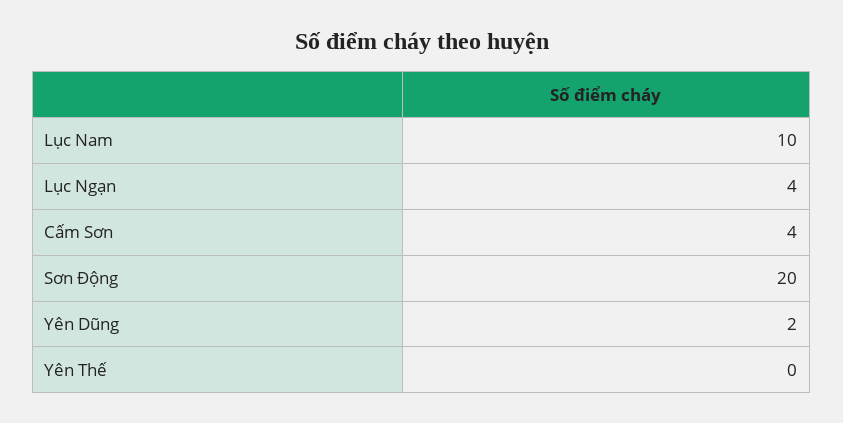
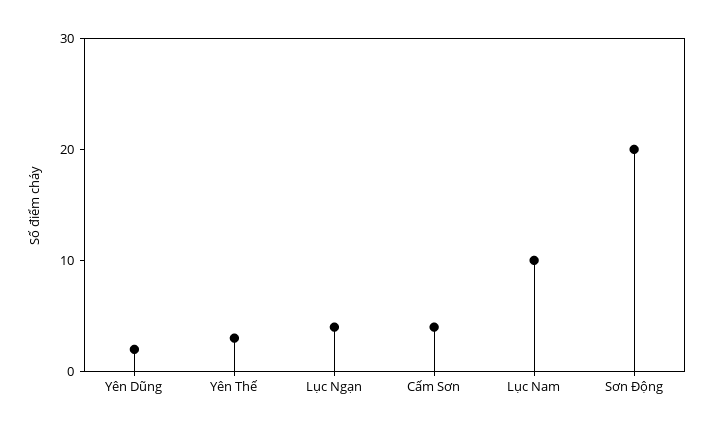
  {
    "Lục Nam": 10,
    "Lục Ngạn": 4,
    "Cấm Sơn": 4,
    "Sơn Động": 20,
    "Yên Dũng": 2,
-   "Yên Thế": 0
+   "Yên Thế": 3
  }

